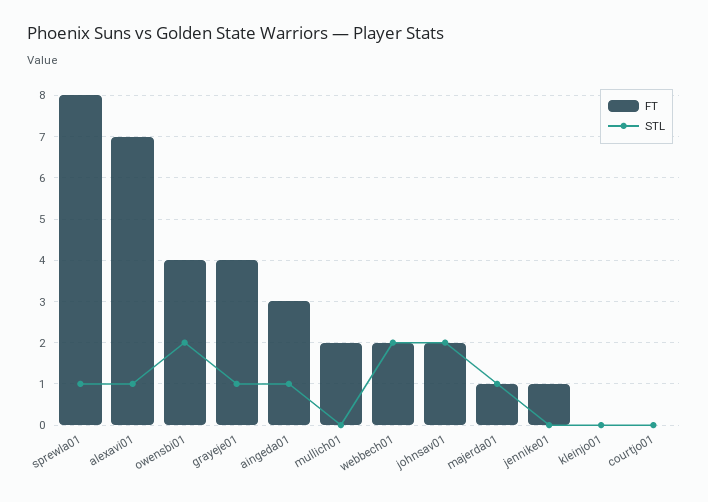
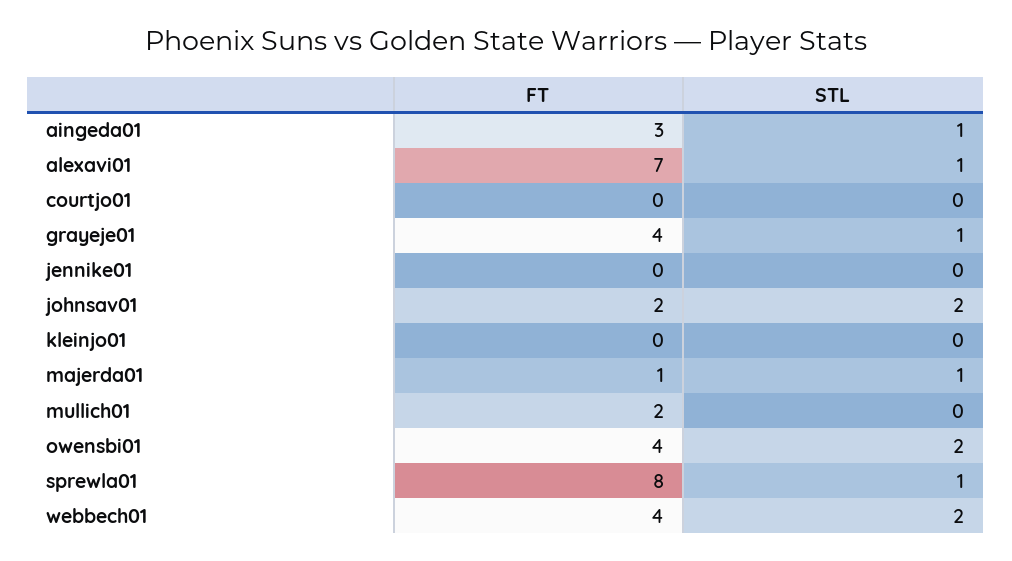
  {
    "FT": {
      "sprewla01": 8,
      "alexavi01": 7,
      "owensbi01": 4,
      "grayeje01": 4,
      "aingeda01": 3,
      "mullich01": 2,
-     "webbech01": 2,
+     "webbech01": 4,
      "johnsav01": 2,
      "majerda01": 1,
-     "jennike01": 1,
+     "jennike01": 0,
      "kleinjo01": 0,
      "courtjo01": 0
    },
    "STL": {
      "sprewla01": 1,
      "alexavi01": 1,
      "owensbi01": 2,
      "grayeje01": 1,
      "aingeda01": 1,
      "mullich01": 0,
      "webbech01": 2,
      "johnsav01": 2,
      "majerda01": 1,
      "jennike01": 0,
      "kleinjo01": 0,
      "courtjo01": 0
    }
  }

